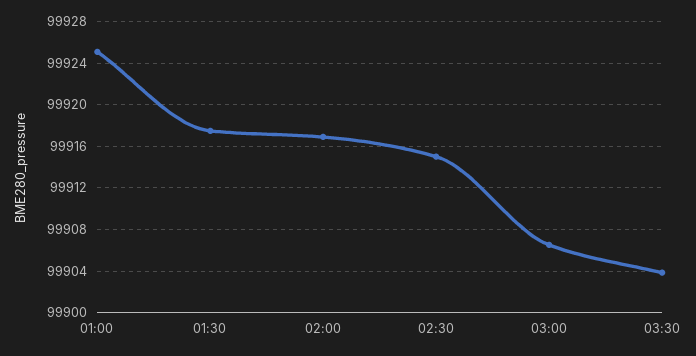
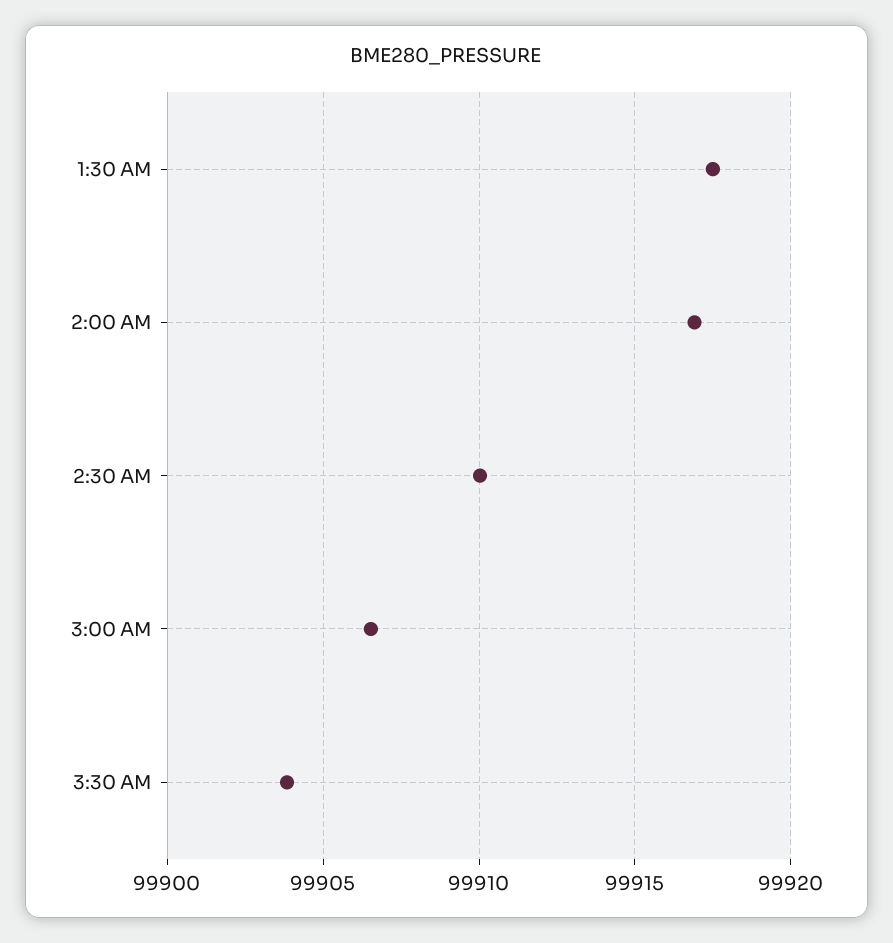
  {
-   "01:00": 99925,
    "01:30": 99917.5,
    "02:00": 99917,
-   "02:30": 99915,
+   "02:30": 99910,
    "03:00": 99906.5,
    "03:30": 99904
  }

